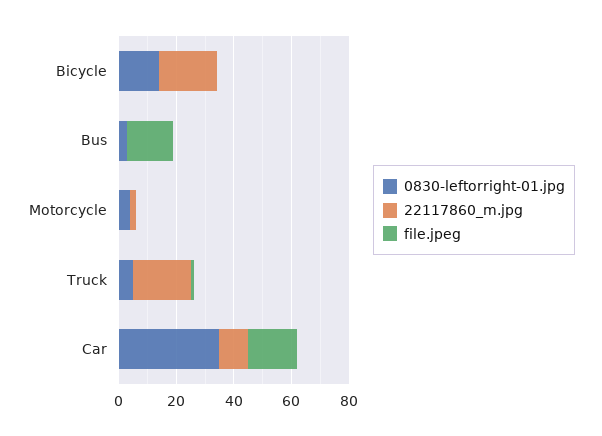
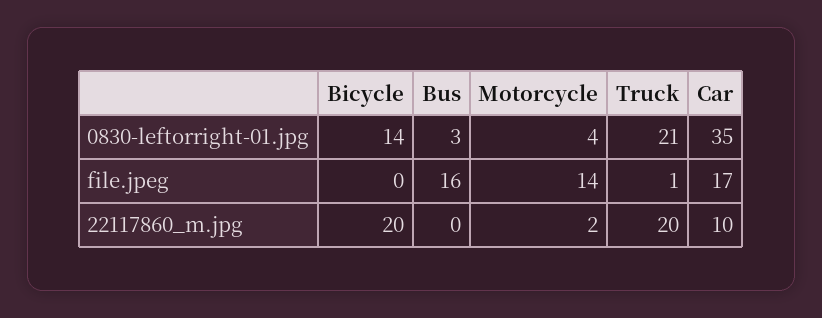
  {
    "0830-leftorright-01.jpg": {
      "Bicycle": 14,
      "Bus": 3,
      "Motorcycle": 4,
-     "Truck": 5,
+     "Truck": 21,
      "Car": 35
    },
    "22117860_m.jpg": {
      "Bicycle": 20,
      "Bus": 0,
      "Motorcycle": 2,
      "Truck": 20,
      "Car": 10
    },
    "file.jpeg": {
      "Bicycle": 0,
      "Bus": 16,
-     "Motorcycle": 0,
+     "Motorcycle": 14,
      "Truck": 1,
      "Car": 17
    }
  }

